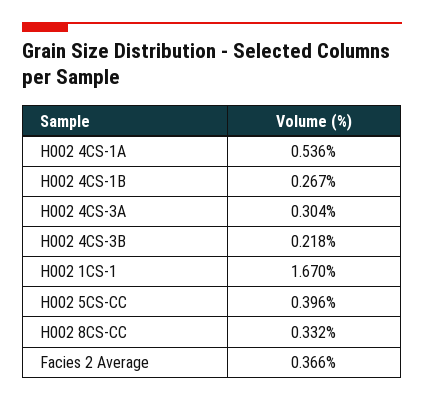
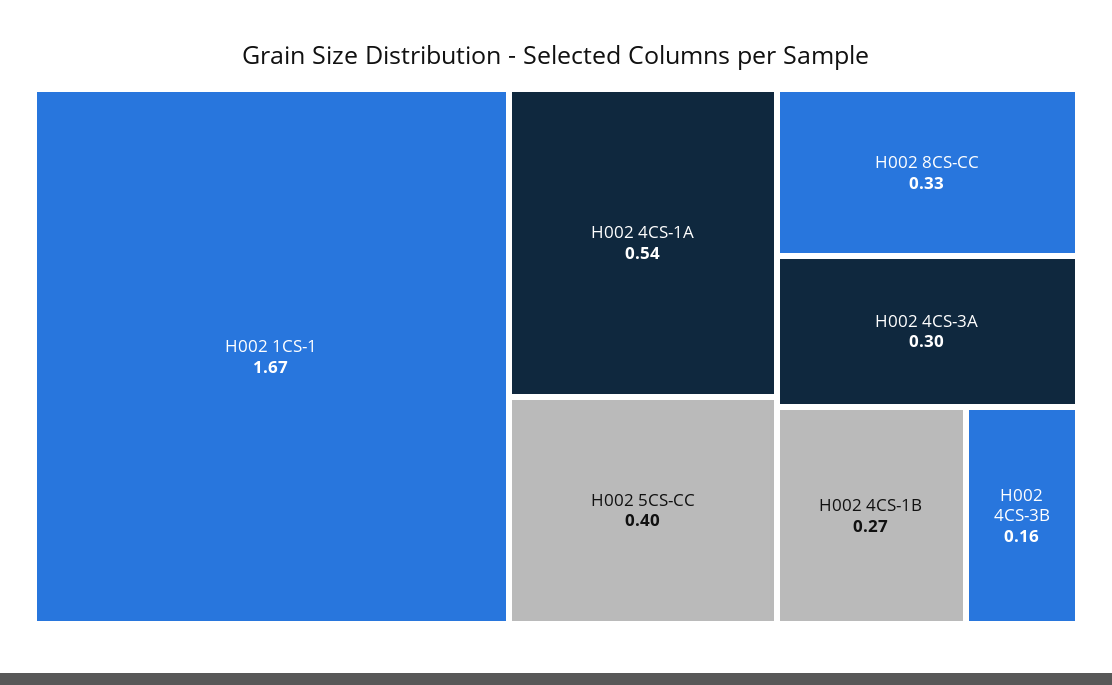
  {
    "H002 4CS-1A": 0.536,
    "H002 4CS-1B": 0.267,
    "H002 4CS-3A": 0.304,
-   "H002 4CS-3B": 0.218,
+   "H002 4CS-3B": 0.16,
    "H002 1CS-1": 1.67,
    "H002 5CS-CC": 0.396,
-   "H002 8CS-CC": 0.332,
+   "H002 8CS-CC": 0.332
-   "Facies 2 Average": 0.366
  }

